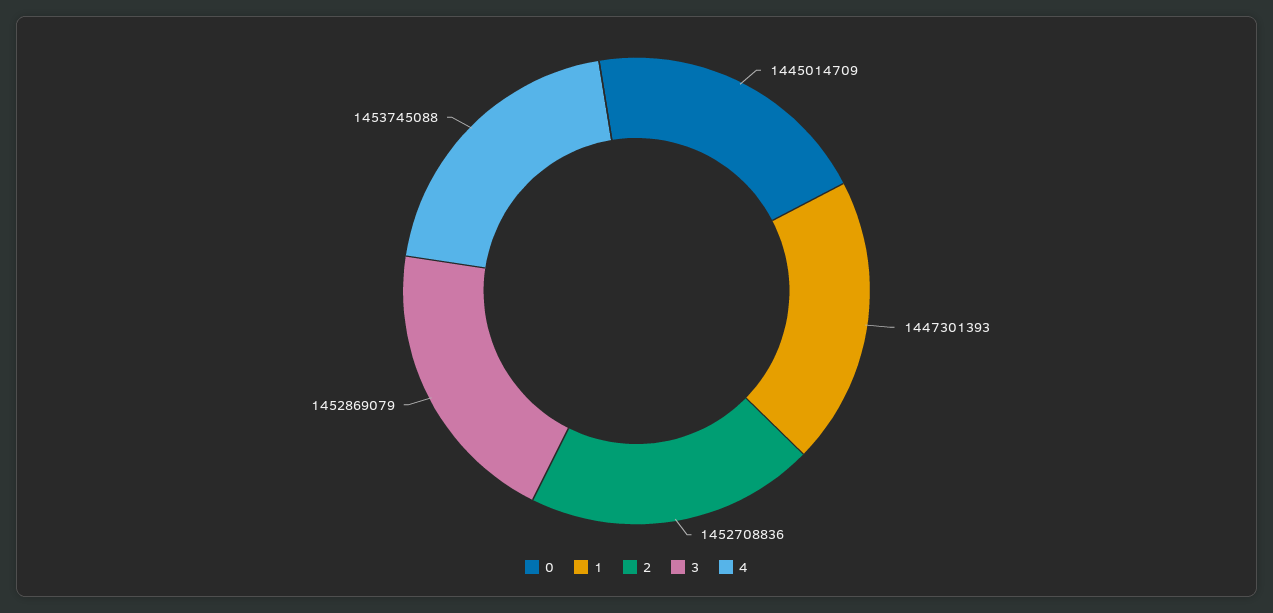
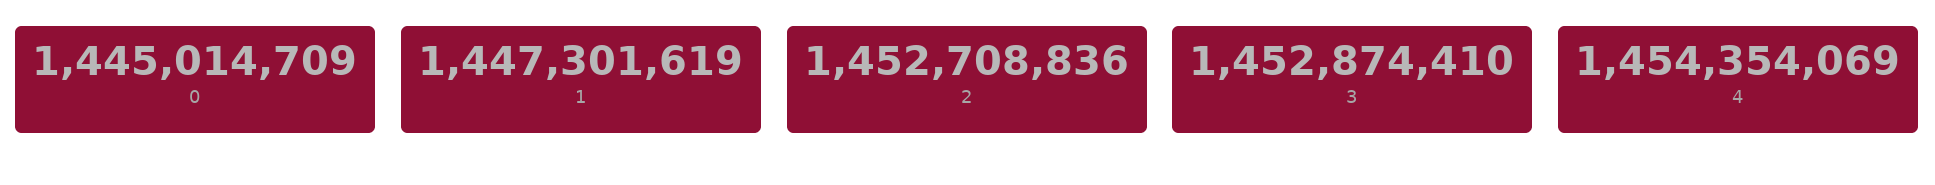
  {
    "0": 1445014709,
-   "1": 1447301393,
+   "1": 1447301619,
    "2": 1452708836,
-   "3": 1452869079,
+   "3": 1452874410,
-   "4": 1453745088
+   "4": 1454354069
  }

